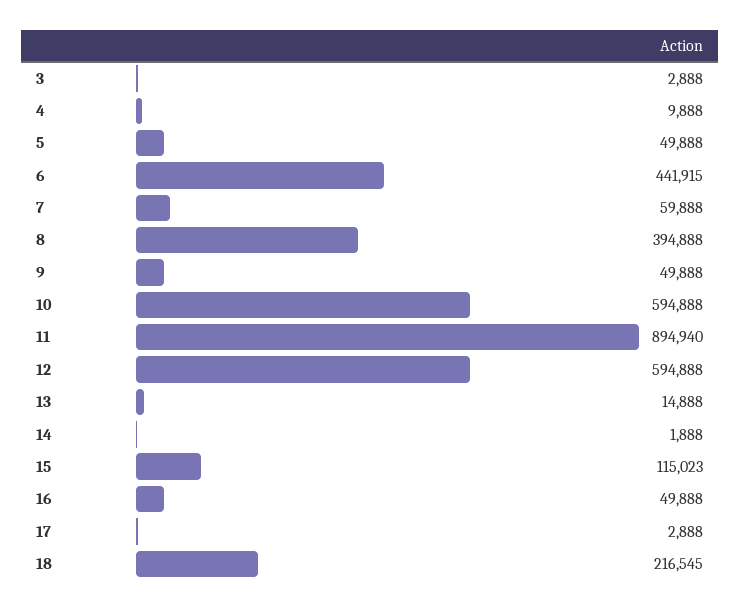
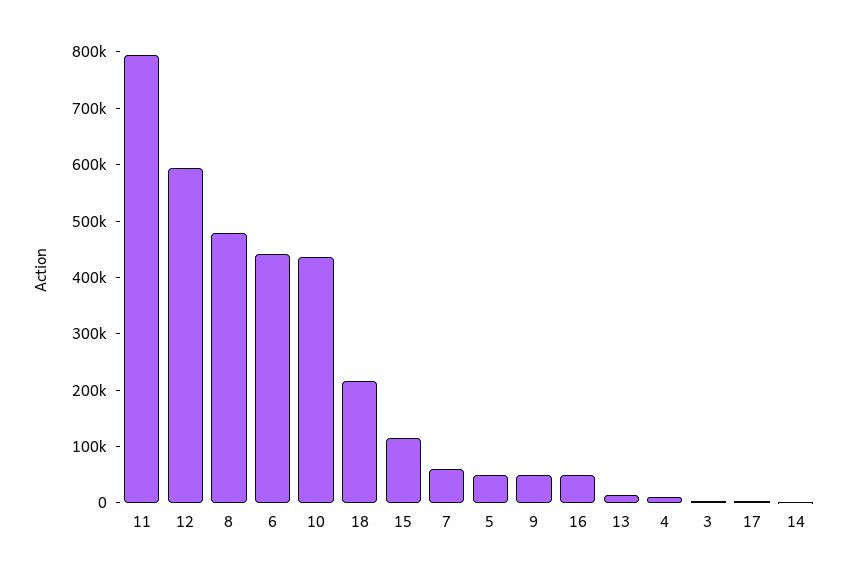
  {
    "3": 2888,
    "4": 9888,
    "5": 49888,
    "6": 441915,
    "7": 59888,
-   "8": 394888,
+   "8": 480000,
    "9": 49888,
-   "10": 594888,
+   "10": 440000,
-   "11": 894940,
+   "11": 800000,
    "12": 594888,
    "13": 14888,
    "14": 1888,
    "15": 115023,
    "16": 49888,
    "17": 2888,
    "18": 216545
  }

